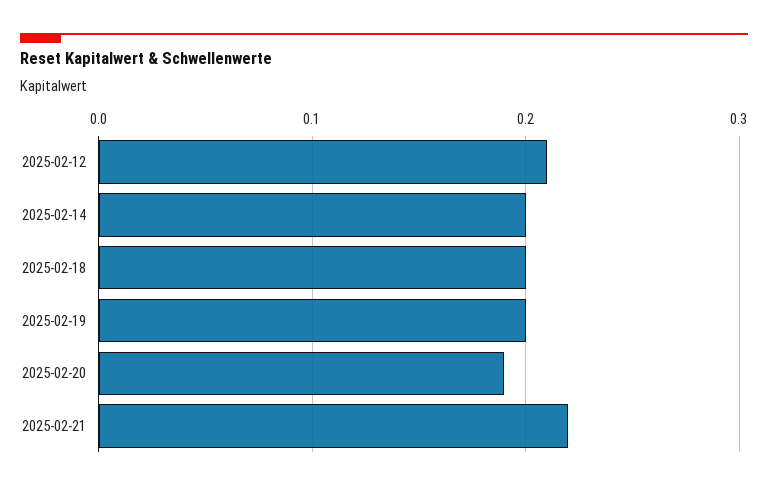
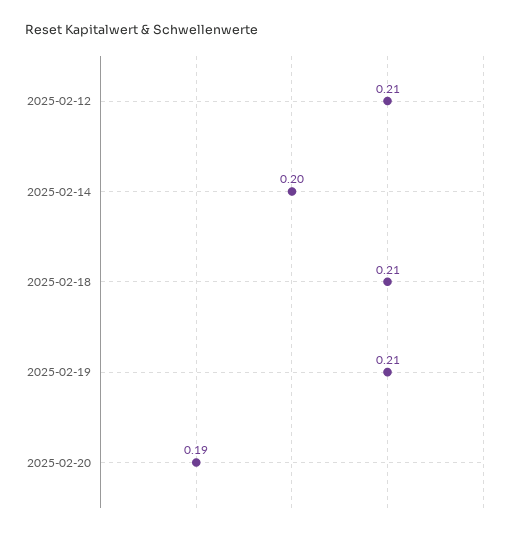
  {
    "2025-02-12": 0.21,
    "2025-02-14": 0.2,
-   "2025-02-18": 0.2,
+   "2025-02-18": 0.21,
-   "2025-02-19": 0.2,
+   "2025-02-19": 0.21,
-   "2025-02-20": 0.19,
+   "2025-02-20": 0.19
-   "2025-02-21": 0.22
  }

